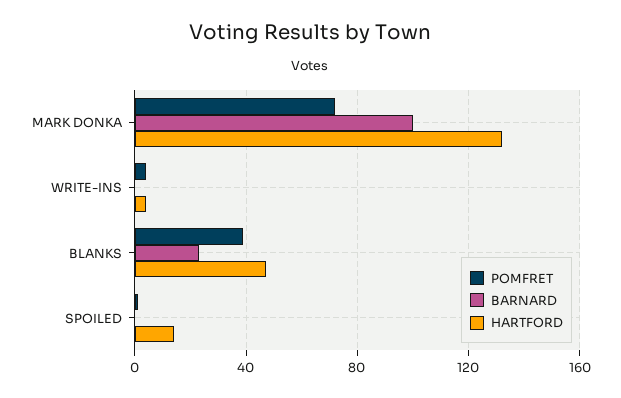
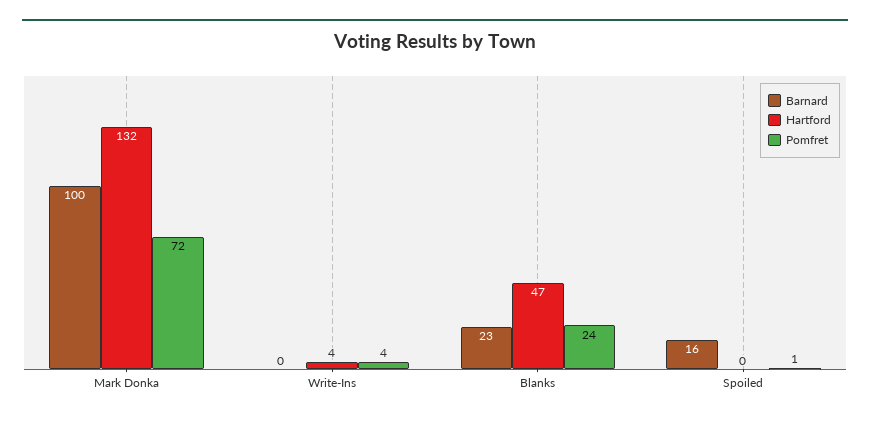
  {
    "POMFRET": {
      "MARK DONKA": 72,
      "WRITE-INS": 4,
-     "BLANKS": 40,
+     "BLANKS": 24,
      "SPOILED": 1
    },
    "BARNARD": {
      "MARK DONKA": 100,
      "WRITE-INS": 0,
      "BLANKS": 23,
-     "SPOILED": 0
+     "SPOILED": 16
    },
    "HARTFORD": {
      "MARK DONKA": 132,
      "WRITE-INS": 4,
      "BLANKS": 47,
-     "SPOILED": 15
+     "SPOILED": 0
    }
  }

